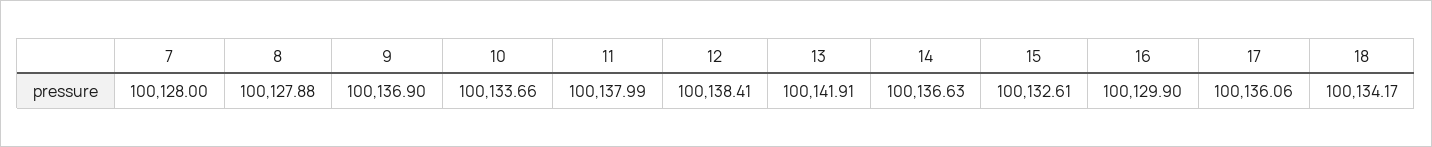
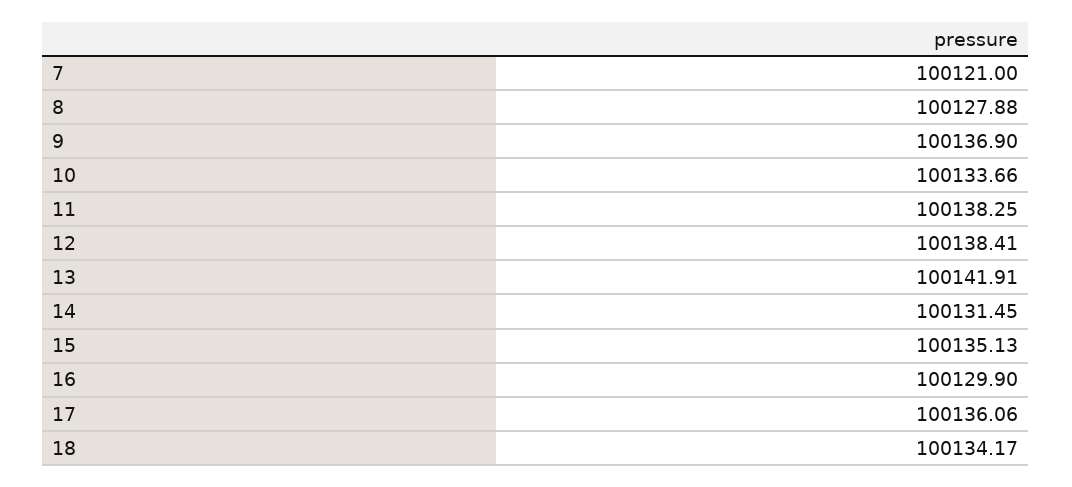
  {
-   "7": 100128,
+   "7": 100121,
    "8": 100127.88,
    "9": 100136.9,
    "10": 100133.66,
-   "11": 100137.99,
+   "11": 100138.25,
    "12": 100138.41,
    "13": 100141.91,
-   "14": 100136.63,
+   "14": 100131.45,
-   "15": 100132.61,
+   "15": 100135.13,
    "16": 100129.9,
    "17": 100136.06,
    "18": 100134.17
  }

